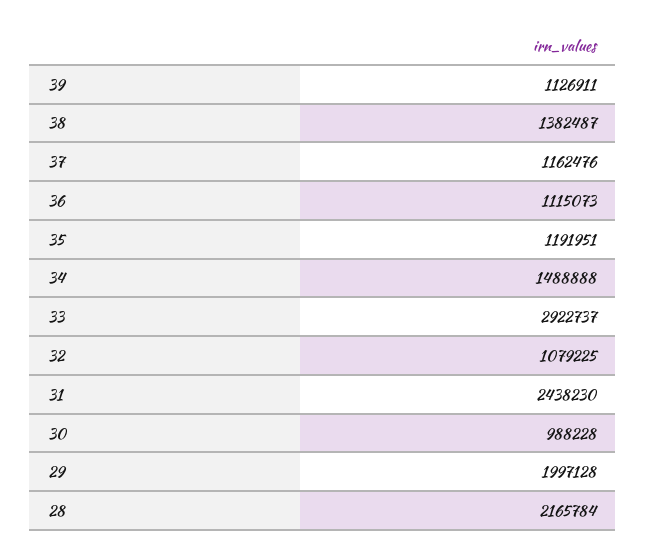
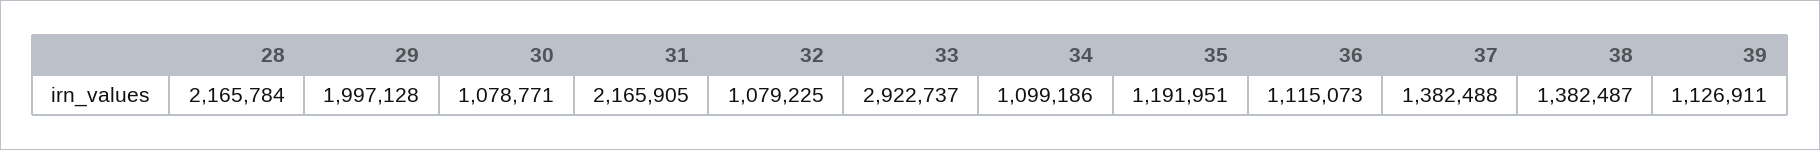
  {
    "39": 1126911,
    "38": 1382487,
-   "37": 1162476,
+   "37": 1382488,
    "36": 1115073,
    "35": 1191951,
-   "34": 1488888,
+   "34": 1099186,
    "33": 2922737,
    "32": 1079225,
-   "31": 2438230,
+   "31": 2165905,
-   "30": 988228,
+   "30": 1078771,
    "29": 1997128,
    "28": 2165784
  }

